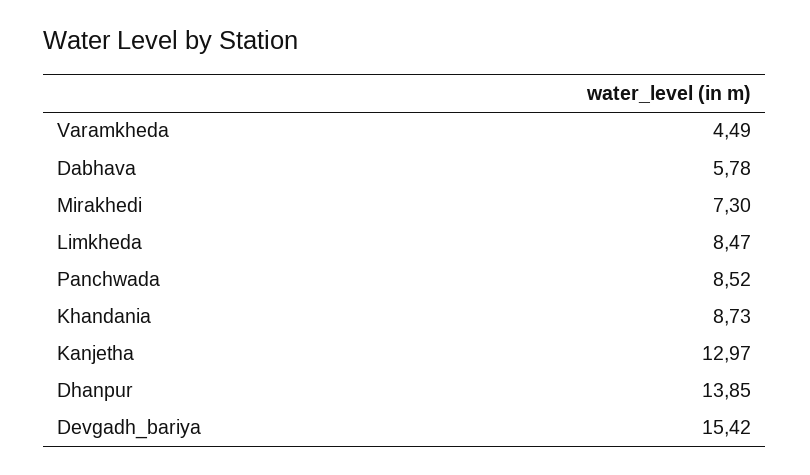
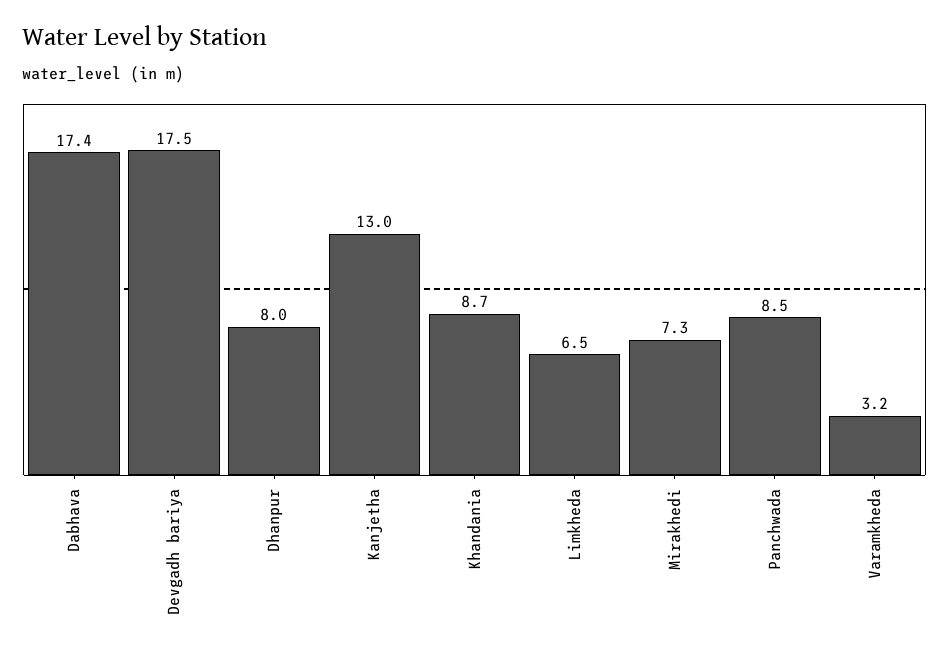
  {
-   "Varamkheda": 4.49,
+   "Varamkheda": 3.2,
-   "Dabhava": 5.78,
+   "Dabhava": 17.4,
    "Mirakhedi": 7.3,
-   "Limkheda": 8.47,
+   "Limkheda": 6.5,
    "Panchwada": 8.52,
    "Khandania": 8.73,
    "Kanjetha": 12.97,
-   "Dhanpur": 13.85,
+   "Dhanpur": 8,
-   "Devgadh_bariya": 15.42
+   "Devgadh_bariya": 17.5
  }

